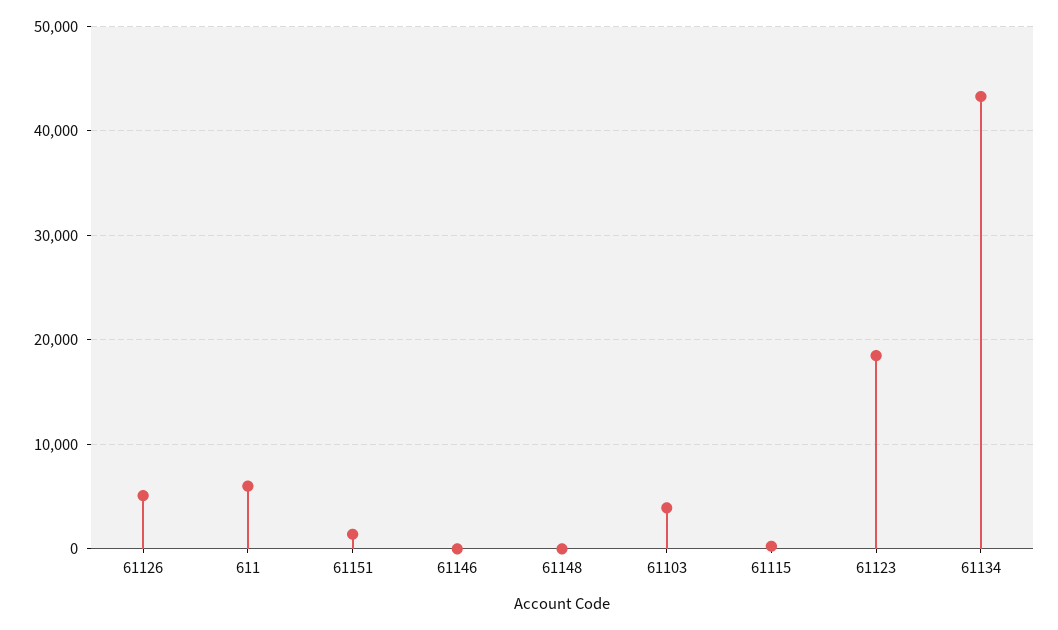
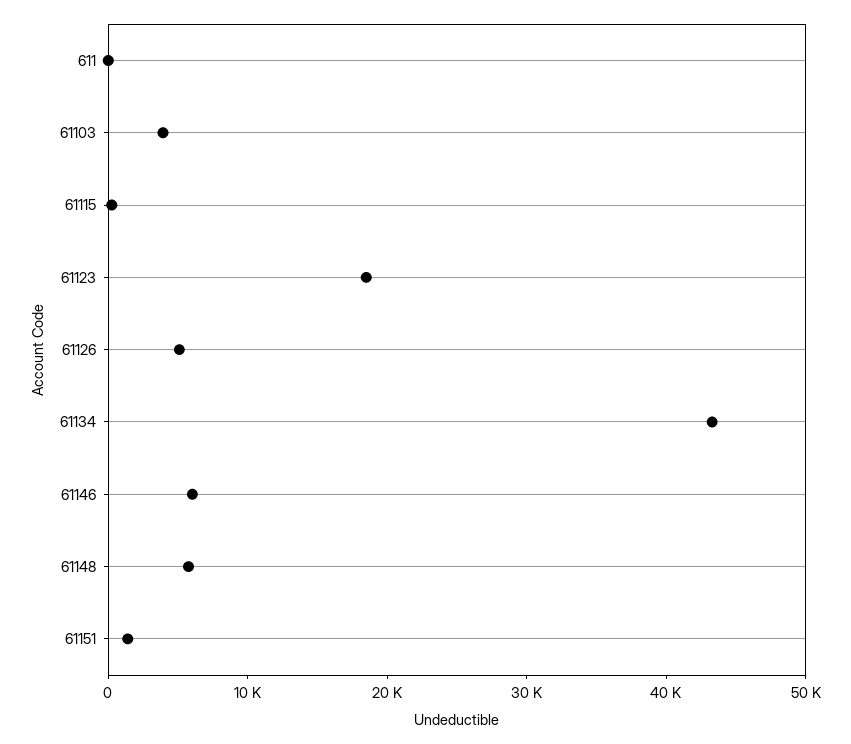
  {
    "61126": 5000,
-   "611": 6000,
+   "611": 0,
    "61151": 1000,
-   "61146": 0,
+   "61146": 6000,
-   "61148": 0,
+   "61148": 6000,
    "61103": 4000,
    "61115": 0,
    "61123": 19000,
    "61134": 43000
  }

